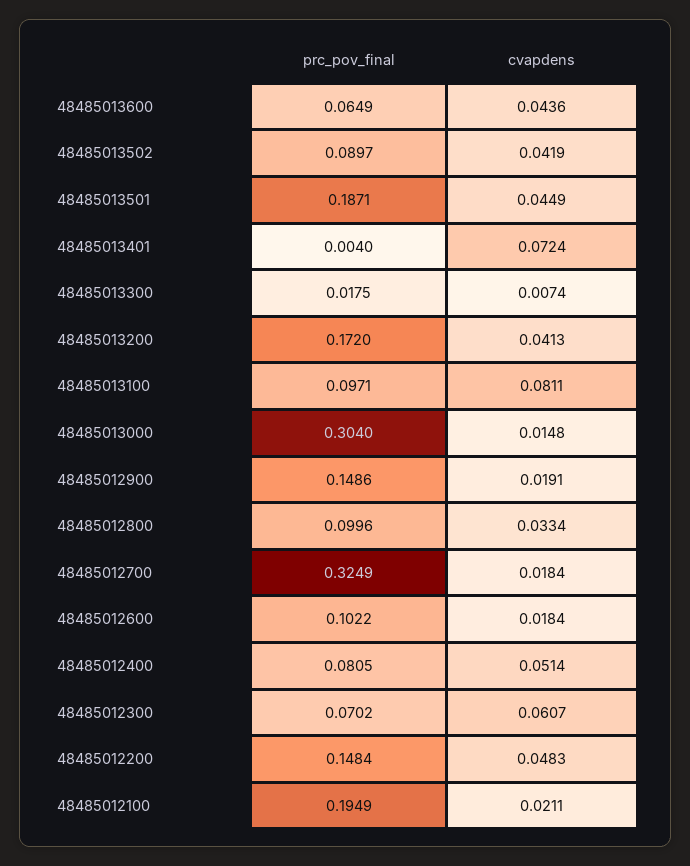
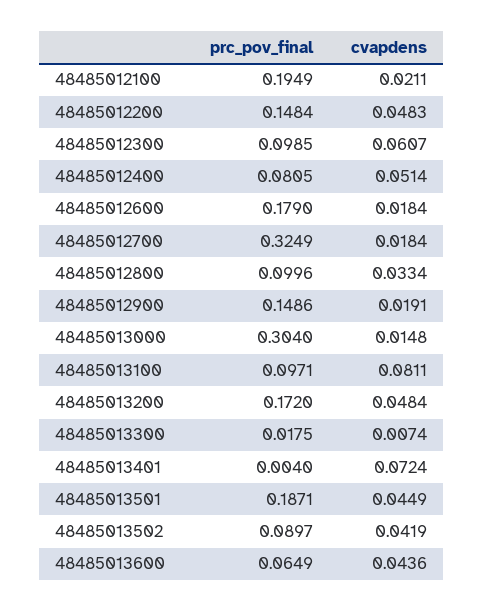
  {
    "prc_pov_final": {
      "48485013600": 0.0649,
      "48485013502": 0.0897,
      "48485013501": 0.1871,
      "48485013401": 0.004,
      "48485013300": 0.0175,
      "48485013200": 0.172,
      "48485013100": 0.0971,
      "48485013000": 0.304,
      "48485012900": 0.1486,
      "48485012800": 0.0996,
      "48485012700": 0.3249,
-     "48485012600": 0.1022,
+     "48485012600": 0.179,
      "48485012400": 0.0805,
-     "48485012300": 0.0702,
+     "48485012300": 0.0985,
      "48485012200": 0.1484,
      "48485012100": 0.1949
    },
    "cvapdens": {
      "48485013600": 0.0436,
      "48485013502": 0.0419,
      "48485013501": 0.0449,
      "48485013401": 0.0724,
      "48485013300": 0.0074,
-     "48485013200": 0.0413,
+     "48485013200": 0.0484,
      "48485013100": 0.0811,
      "48485013000": 0.0148,
      "48485012900": 0.0191,
      "48485012800": 0.0334,
      "48485012700": 0.0184,
      "48485012600": 0.0184,
      "48485012400": 0.0514,
      "48485012300": 0.0607,
      "48485012200": 0.0483,
      "48485012100": 0.0211
    }
  }

